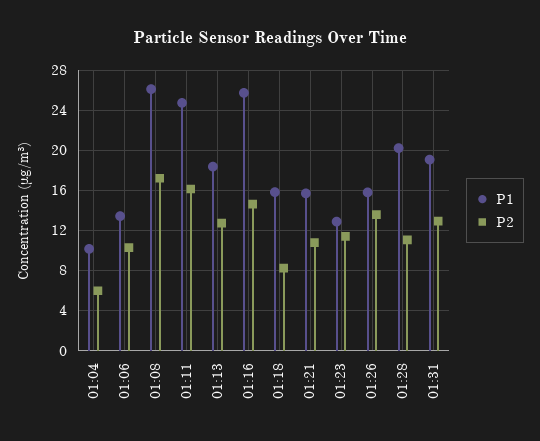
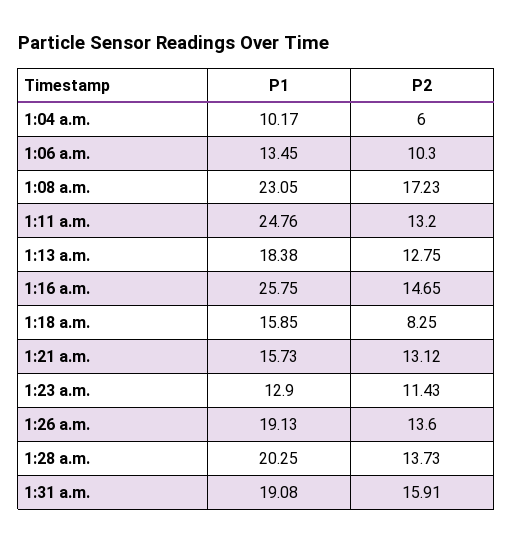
  {
    "P1": {
      "01:04": 10.17,
      "01:06": 13.45,
-     "01:08": 26,
+     "01:08": 23.05,
      "01:11": 24.76,
      "01:13": 18.38,
      "01:16": 25.75,
      "01:18": 15.85,
      "01:21": 15.73,
      "01:23": 12.9,
-     "01:26": 16,
+     "01:26": 19.13,
      "01:28": 20.25,
      "01:31": 19.08
    },
    "P2": {
      "01:04": 6,
      "01:06": 10.3,
      "01:08": 17.23,
-     "01:11": 16,
+     "01:11": 13.2,
      "01:13": 12.75,
      "01:16": 14.65,
      "01:18": 8.25,
-     "01:21": 11,
+     "01:21": 13.12,
      "01:23": 11.43,
      "01:26": 13.6,
-     "01:28": 11,
+     "01:28": 13.73,
-     "01:31": 13
+     "01:31": 15.91
    }
  }

